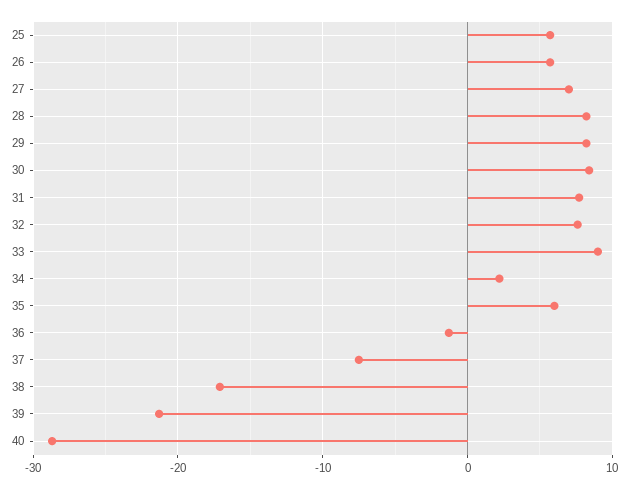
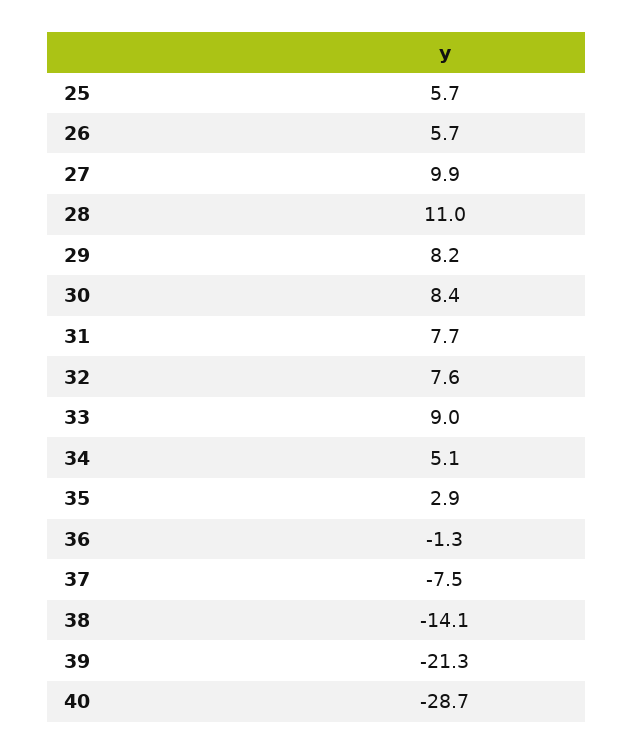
  {
    "25": 5.7,
    "26": 5.7,
-   "27": 7,
+   "27": 9.9,
-   "28": 8,
+   "28": 11,
    "29": 8.2,
    "30": 8.4,
    "31": 7.7,
    "32": 7.6,
    "33": 9,
-   "34": 2,
+   "34": 5.1,
-   "35": 6,
+   "35": 2.9,
    "36": -1.3,
    "37": -7.5,
-   "38": -17,
+   "38": -14.1,
    "39": -21.3,
    "40": -28.7
  }

